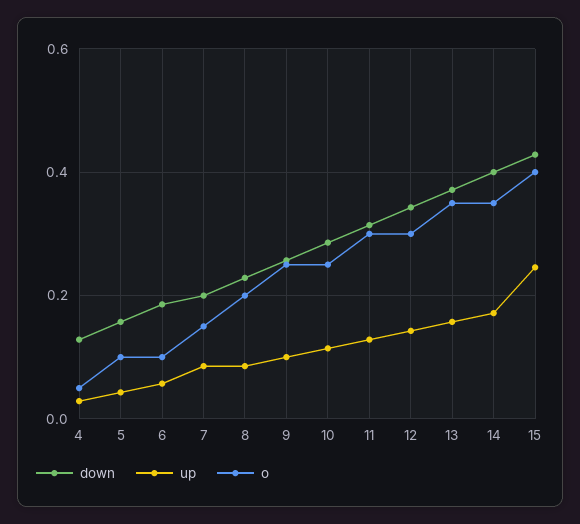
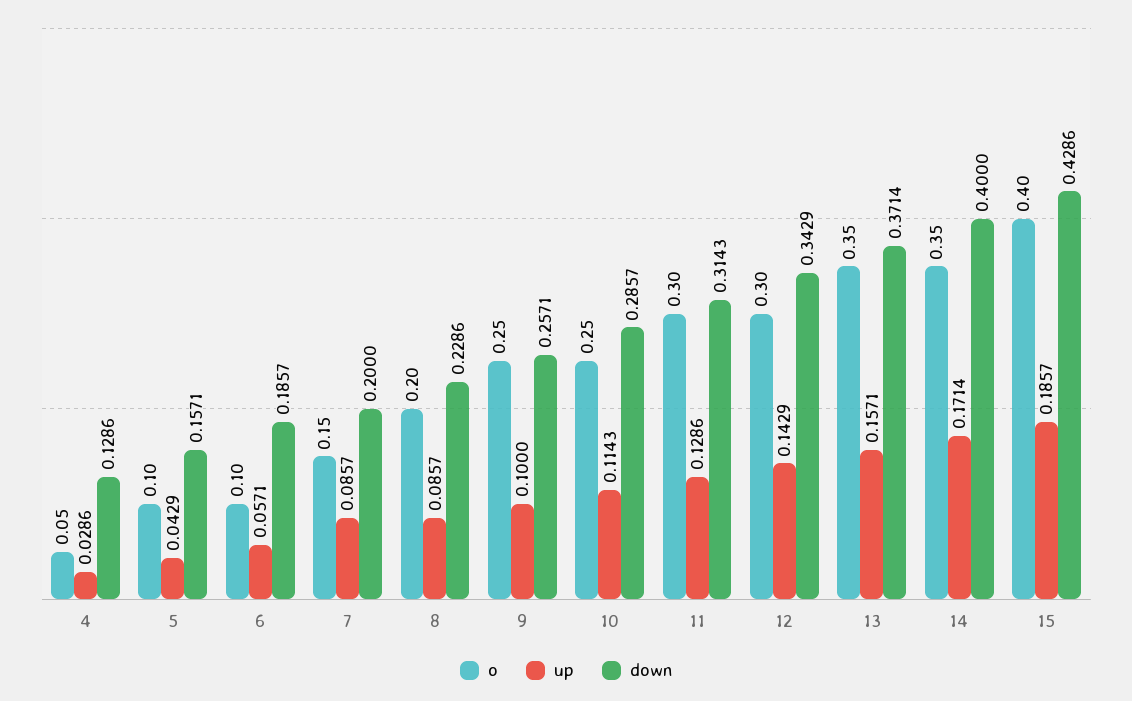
  {
    "down": {
      "4": 0.1286,
      "5": 0.1571,
      "6": 0.1857,
      "7": 0.2,
      "8": 0.2286,
      "9": 0.2571,
      "10": 0.2857,
      "11": 0.3143,
      "12": 0.3429,
      "13": 0.3714,
      "14": 0.4,
      "15": 0.4286
    },
    "up": {
      "4": 0.0286,
      "5": 0.0429,
      "6": 0.0571,
      "7": 0.0857,
      "8": 0.0857,
      "9": 0.1,
      "10": 0.1143,
      "11": 0.1286,
      "12": 0.1429,
      "13": 0.1571,
      "14": 0.1714,
-     "15": 0.24
+     "15": 0.1857
    },
    "o": {
      "4": 0.05,
      "5": 0.1,
      "6": 0.1,
      "7": 0.15,
      "8": 0.2,
      "9": 0.25,
      "10": 0.25,
      "11": 0.3,
      "12": 0.3,
      "13": 0.35,
      "14": 0.35,
      "15": 0.4
    }
  }

